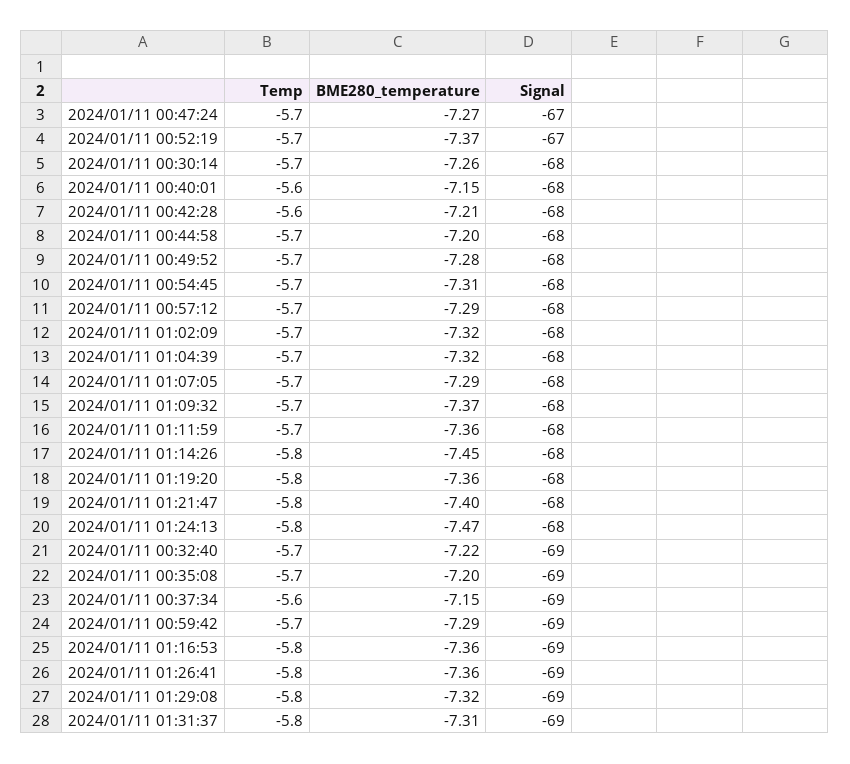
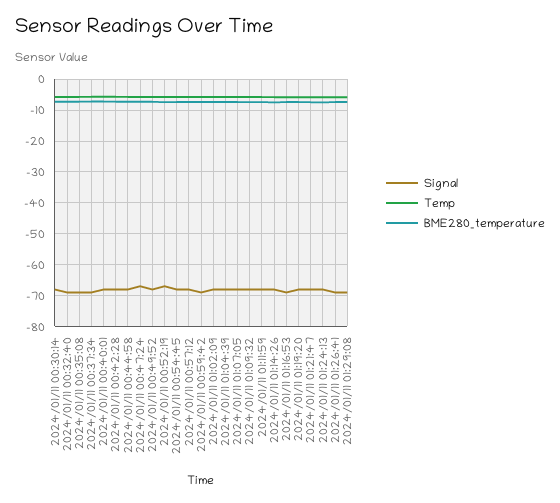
  {
    "Temp": {
      "2024/01/11 00:47:24": -5.7,
      "2024/01/11 00:52:19": -5.7,
      "2024/01/11 00:30:14": -5.7,
      "2024/01/11 00:40:01": -5.6,
      "2024/01/11 00:42:28": -5.6,
      "2024/01/11 00:44:58": -5.7,
      "2024/01/11 00:49:52": -5.7,
      "2024/01/11 00:54:45": -5.7,
      "2024/01/11 00:57:12": -5.7,
      "2024/01/11 01:02:09": -5.7,
      "2024/01/11 01:04:39": -5.7,
      "2024/01/11 01:07:05": -5.7,
      "2024/01/11 01:09:32": -5.7,
      "2024/01/11 01:11:59": -5.7,
      "2024/01/11 01:14:26": -5.8,
      "2024/01/11 01:19:20": -5.8,
      "2024/01/11 01:21:47": -5.8,
      "2024/01/11 01:24:13": -5.8,
      "2024/01/11 00:32:40": -5.7,
      "2024/01/11 00:35:08": -5.7,
      "2024/01/11 00:37:34": -5.6,
      "2024/01/11 00:59:42": -5.7,
      "2024/01/11 01:16:53": -5.8,
      "2024/01/11 01:26:41": -5.8,
-     "2024/01/11 01:29:08": -5.8,
+     "2024/01/11 01:29:08": -5.8
-     "2024/01/11 01:31:37": -5.8
    },
    "BME280_temperature": {
      "2024/01/11 00:47:24": -7.27,
      "2024/01/11 00:52:19": -7.37,
      "2024/01/11 00:30:14": -7.26,
      "2024/01/11 00:40:01": -7.15,
      "2024/01/11 00:42:28": -7.21,
      "2024/01/11 00:44:58": -7.2,
      "2024/01/11 00:49:52": -7.28,
      "2024/01/11 00:54:45": -7.31,
      "2024/01/11 00:57:12": -7.29,
      "2024/01/11 01:02:09": -7.32,
      "2024/01/11 01:04:39": -7.32,
      "2024/01/11 01:07:05": -7.29,
      "2024/01/11 01:09:32": -7.37,
      "2024/01/11 01:11:59": -7.36,
      "2024/01/11 01:14:26": -7.45,
      "2024/01/11 01:19:20": -7.36,
      "2024/01/11 01:21:47": -7.4,
      "2024/01/11 01:24:13": -7.47,
      "2024/01/11 00:32:40": -7.22,
      "2024/01/11 00:35:08": -7.2,
      "2024/01/11 00:37:34": -7.15,
      "2024/01/11 00:59:42": -7.29,
      "2024/01/11 01:16:53": -7.36,
      "2024/01/11 01:26:41": -7.36,
-     "2024/01/11 01:29:08": -7.32,
+     "2024/01/11 01:29:08": -7.32
-     "2024/01/11 01:31:37": -7.31
    },
    "Signal": {
      "2024/01/11 00:47:24": -67,
      "2024/01/11 00:52:19": -67,
      "2024/01/11 00:30:14": -68,
      "2024/01/11 00:40:01": -68,
      "2024/01/11 00:42:28": -68,
      "2024/01/11 00:44:58": -68,
      "2024/01/11 00:49:52": -68,
      "2024/01/11 00:54:45": -68,
      "2024/01/11 00:57:12": -68,
      "2024/01/11 01:02:09": -68,
      "2024/01/11 01:04:39": -68,
      "2024/01/11 01:07:05": -68,
      "2024/01/11 01:09:32": -68,
      "2024/01/11 01:11:59": -68,
      "2024/01/11 01:14:26": -68,
      "2024/01/11 01:19:20": -68,
      "2024/01/11 01:21:47": -68,
      "2024/01/11 01:24:13": -68,
      "2024/01/11 00:32:40": -69,
      "2024/01/11 00:35:08": -69,
      "2024/01/11 00:37:34": -69,
      "2024/01/11 00:59:42": -69,
      "2024/01/11 01:16:53": -69,
      "2024/01/11 01:26:41": -69,
-     "2024/01/11 01:29:08": -69,
+     "2024/01/11 01:29:08": -69
-     "2024/01/11 01:31:37": -69
    }
  }

